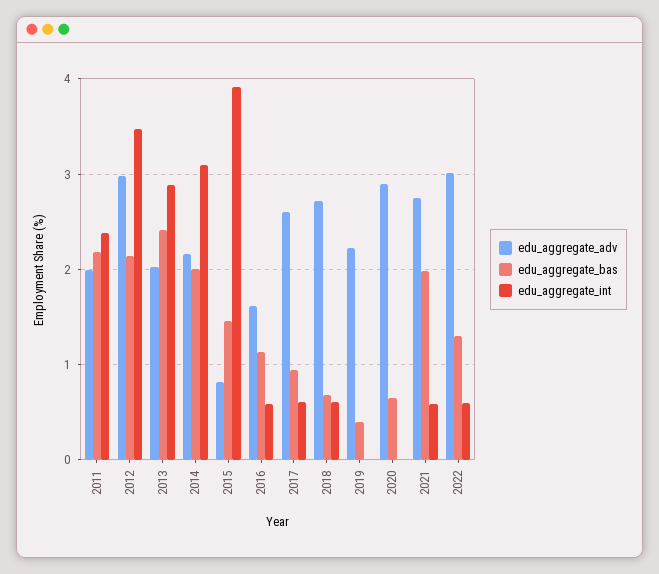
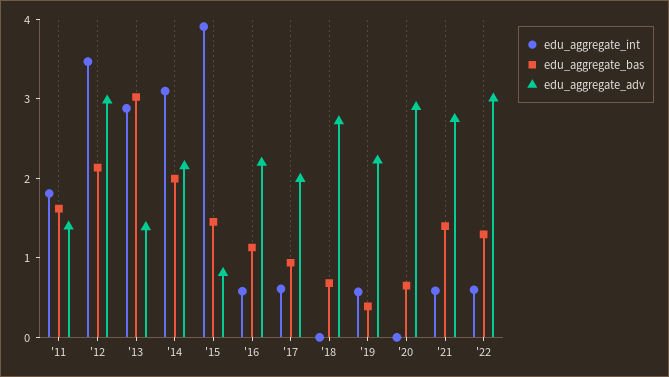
  {
    "edu_aggregate_adv": {
-     "2011": 2,
+     "2011": 1.4,
      "2012": 3,
-     "2013": 2,
+     "2013": 1.4,
      "2014": 2.2,
      "2015": 0.8,
-     "2016": 1.6,
+     "2016": 2.2,
-     "2017": 2.6,
+     "2017": 2,
      "2018": 2.7,
      "2019": 2.2,
      "2020": 2.9,
      "2021": 2.7,
      "2022": 3
    },
    "edu_aggregate_bas": {
-     "2011": 2.2,
+     "2011": 1.6,
      "2012": 2.1,
-     "2013": 2.4,
+     "2013": 3,
      "2014": 2,
      "2015": 1.5,
      "2016": 1.1,
      "2017": 0.9,
      "2018": 0.7,
      "2019": 0.4,
      "2020": 0.7,
-     "2021": 2,
+     "2021": 1.4,
      "2022": 1.3
    },
    "edu_aggregate_int": {
-     "2011": 2.4,
+     "2011": 1.8,
      "2012": 3.5,
      "2013": 2.9,
      "2014": 3.1,
      "2015": 3.9,
      "2016": 0.6,
      "2017": 0.6,
-     "2018": 0.6,
+     "2018": 0,
-     "2019": 0,
+     "2019": 0.6,
      "2020": 0,
      "2021": 0.6,
      "2022": 0.6
    }
  }

